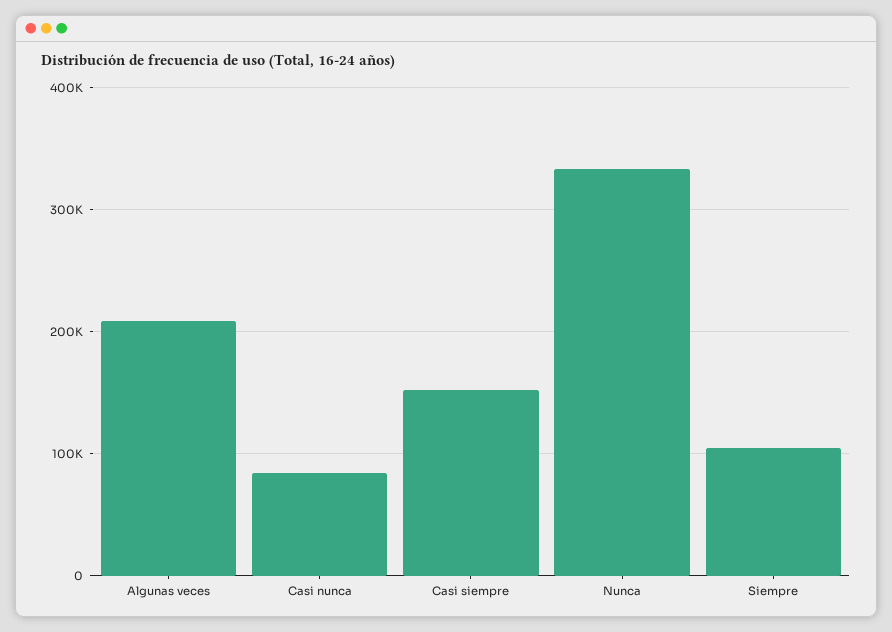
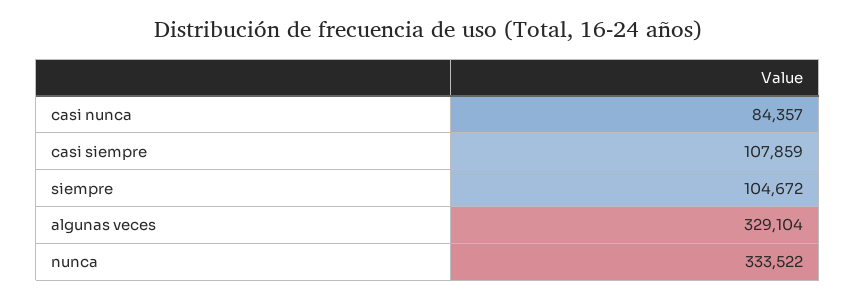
  {
-   "Algunas veces": 210000,
+   "Algunas veces": 329104,
    "Casi nunca": 84357,
-   "Casi siempre": 150000,
+   "Casi siempre": 107859,
    "Nunca": 333522,
    "Siempre": 104672
  }

